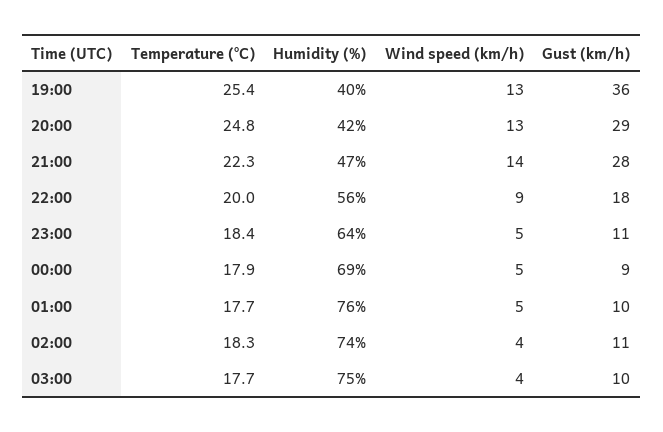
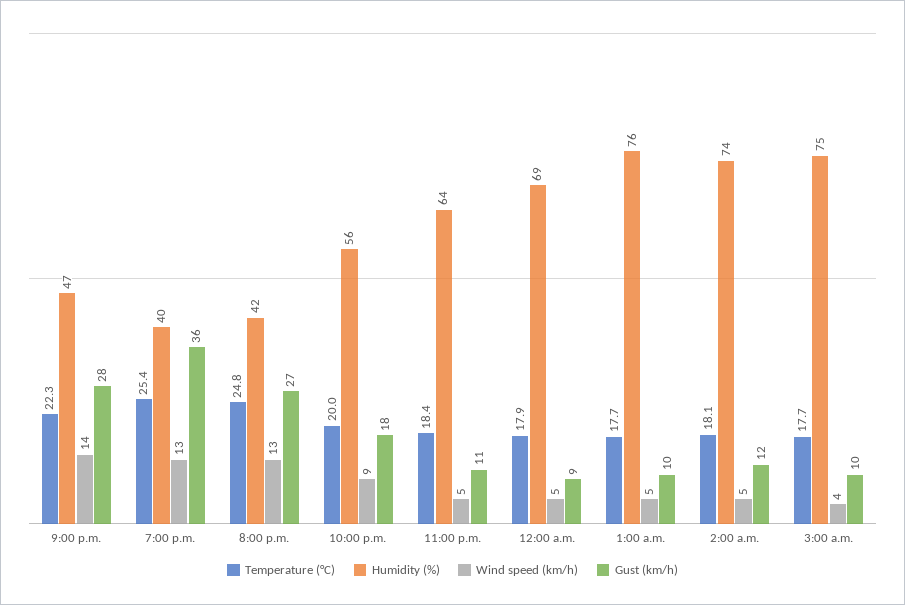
  {
    "Temperature (°C)": {
      "19:00": 25.4,
      "20:00": 24.8,
      "21:00": 22.3,
      "22:00": 20,
      "23:00": 18.4,
      "00:00": 17.9,
      "01:00": 17.7,
-     "02:00": 18.3,
+     "02:00": 18.1,
      "03:00": 17.7
    },
    "Humidity (%)": {
      "19:00": 40,
      "20:00": 42,
      "21:00": 47,
      "22:00": 56,
      "23:00": 64,
      "00:00": 69,
      "01:00": 76,
      "02:00": 74,
      "03:00": 75
    },
    "Wind speed (km/h)": {
      "19:00": 13,
      "20:00": 13,
      "21:00": 14,
      "22:00": 9,
      "23:00": 5,
      "00:00": 5,
      "01:00": 5,
-     "02:00": 4,
+     "02:00": 5,
      "03:00": 4
    },
    "Gust (km/h)": {
      "19:00": 36,
-     "20:00": 29,
+     "20:00": 27,
      "21:00": 28,
      "22:00": 18,
      "23:00": 11,
      "00:00": 9,
      "01:00": 10,
-     "02:00": 11,
+     "02:00": 12,
      "03:00": 10
    }
  }

